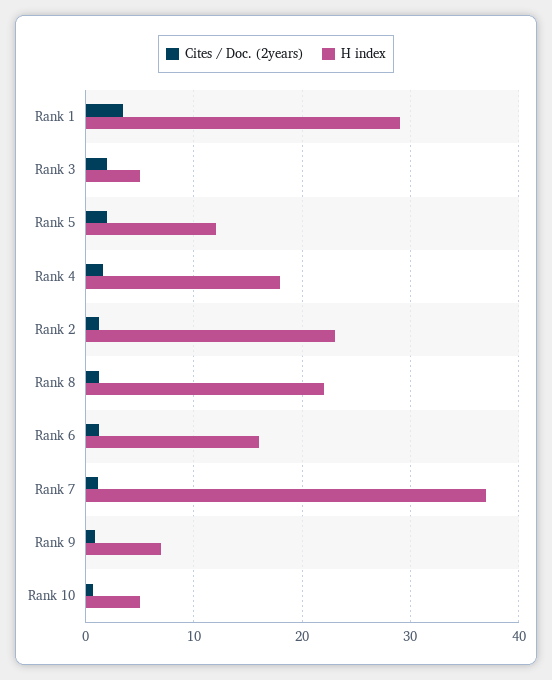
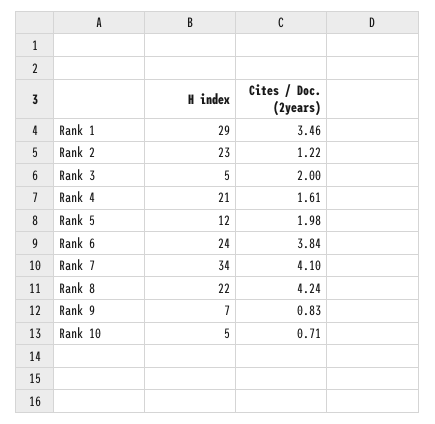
  {
    "Cites / Doc. (2years)": {
      "Rank 1": 3.46,
      "Rank 3": 2,
      "Rank 5": 1.98,
      "Rank 4": 1.61,
      "Rank 2": 1.22,
-     "Rank 8": 1,
+     "Rank 8": 4.24,
-     "Rank 6": 1,
+     "Rank 6": 3.84,
-     "Rank 7": 1,
+     "Rank 7": 4.1,
      "Rank 9": 0.83,
      "Rank 10": 0.71
    },
    "H index": {
      "Rank 1": 29,
      "Rank 3": 5,
      "Rank 5": 12,
-     "Rank 4": 18,
+     "Rank 4": 21,
      "Rank 2": 23,
      "Rank 8": 22,
-     "Rank 6": 16,
+     "Rank 6": 24,
-     "Rank 7": 37,
+     "Rank 7": 34,
      "Rank 9": 7,
      "Rank 10": 5
    }
  }

